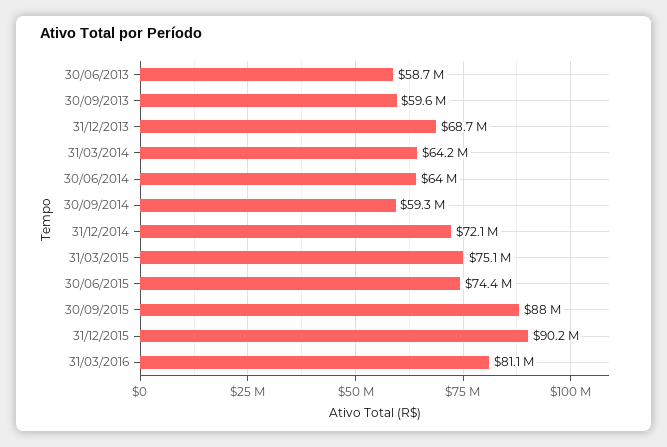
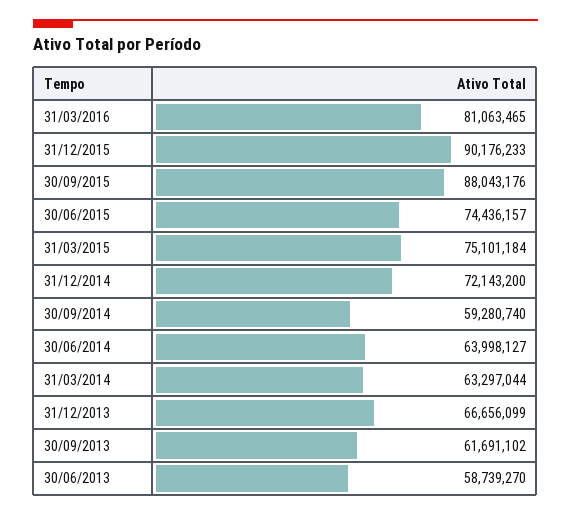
  {
    "30/06/2013": 58739270,
-   "30/09/2013": 59600000,
+   "30/09/2013": 61691102,
-   "31/12/2013": 68700000,
+   "31/12/2013": 66656099,
-   "31/03/2014": 64200000,
+   "31/03/2014": 63297044,
    "30/06/2014": 63998127,
    "30/09/2014": 59280740,
    "31/12/2014": 72143200,
    "31/03/2015": 75101184,
    "30/06/2015": 74436157,
    "30/09/2015": 88043176,
    "31/12/2015": 90176233,
    "31/03/2016": 81063465
  }

